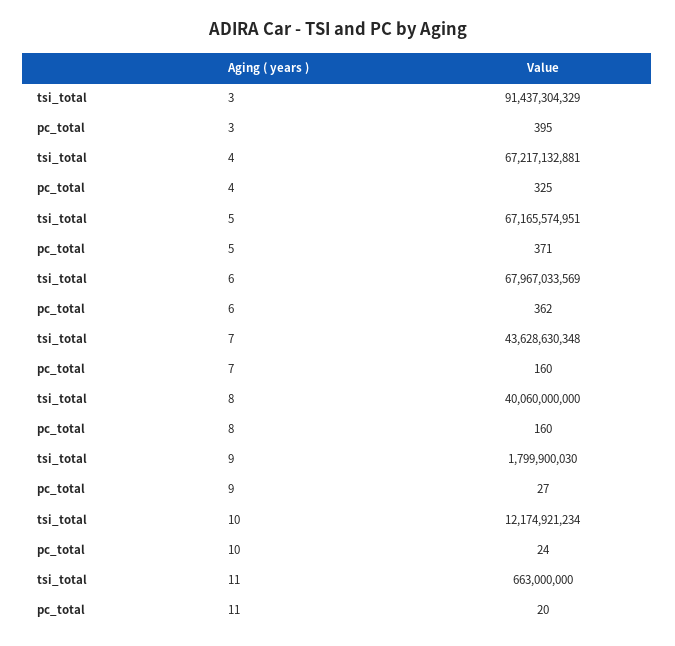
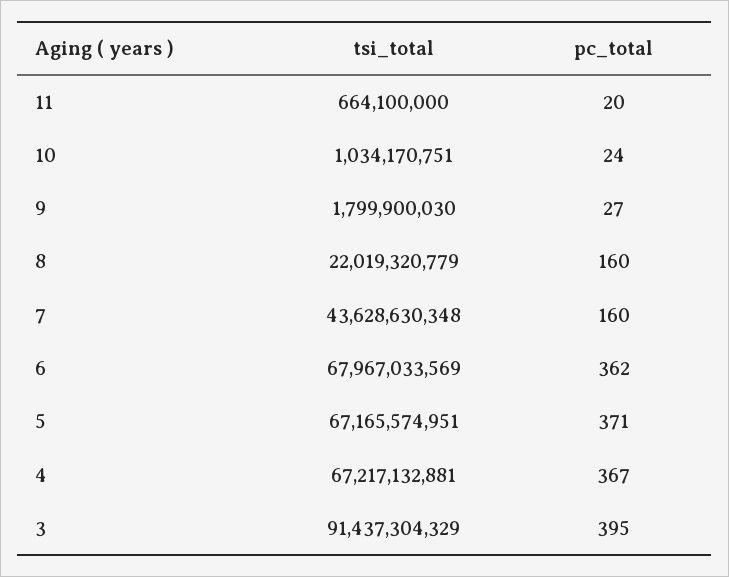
  {
    "tsi_total": {
      "3": 91437304329,
      "4": 67217132881,
      "5": 67165574951,
      "6": 67967033569,
      "7": 43628630348,
-     "8": 40060000000,
+     "8": 22019320779,
      "9": 1799900030,
-     "10": 12174921234,
+     "10": 1034170751,
-     "11": 663000000
+     "11": 664100000
    },
    "pc_total": {
      "3": 395,
-     "4": 325,
+     "4": 367,
      "5": 371,
      "6": 362,
      "7": 160,
      "8": 160,
      "9": 27,
      "10": 24,
      "11": 20
    }
  }

